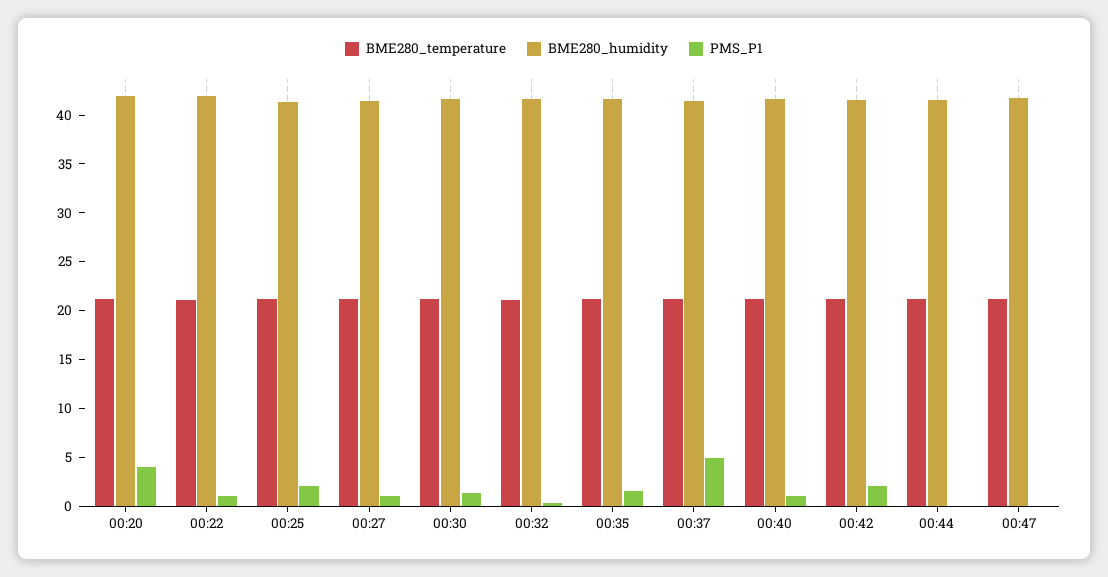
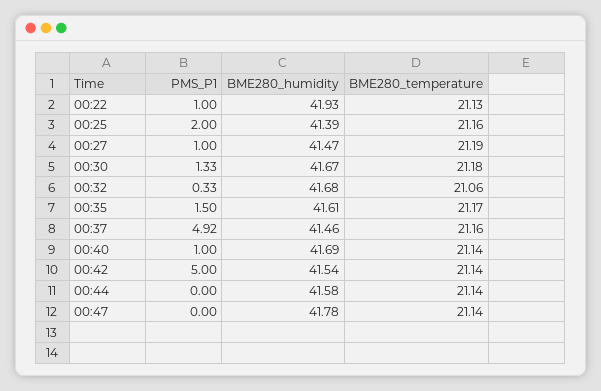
  {
    "BME280_temperature": {
-     "00:20": 21,
      "00:22": 21.13,
      "00:25": 21.16,
      "00:27": 21.19,
      "00:30": 21.18,
      "00:32": 21.06,
      "00:35": 21.17,
      "00:37": 21.16,
      "00:40": 21.14,
      "00:42": 21.14,
      "00:44": 21.14,
      "00:47": 21.14
    },
    "BME280_humidity": {
-     "00:20": 42,
      "00:22": 41.93,
      "00:25": 41.39,
      "00:27": 41.47,
      "00:30": 41.67,
      "00:32": 41.68,
      "00:35": 41.61,
      "00:37": 41.46,
      "00:40": 41.69,
      "00:42": 41.54,
      "00:44": 41.58,
      "00:47": 41.78
    },
    "PMS_P1": {
-     "00:20": 4,
      "00:22": 1,
      "00:25": 2,
      "00:27": 1,
      "00:30": 1.33,
      "00:32": 0.33,
      "00:35": 1.5,
      "00:37": 4.92,
      "00:40": 1,
-     "00:42": 2,
+     "00:42": 5,
      "00:44": 0,
      "00:47": 0
    }
  }

